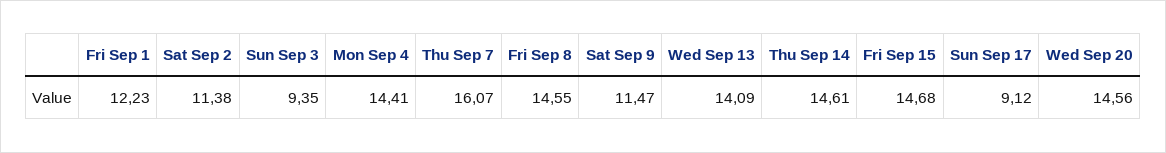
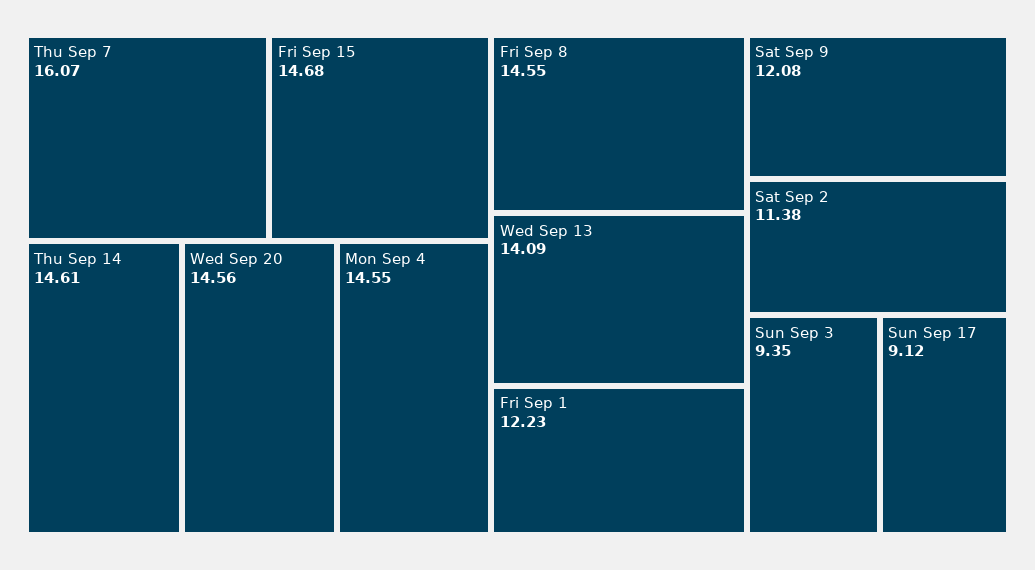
  {
    "Fri Sep 1": 12.23,
    "Sat Sep 2": 11.38,
    "Sun Sep 3": 9.35,
-   "Mon Sep 4": 14.41,
+   "Mon Sep 4": 14.55,
    "Thu Sep 7": 16.07,
    "Fri Sep 8": 14.55,
-   "Sat Sep 9": 11.47,
+   "Sat Sep 9": 12.08,
    "Wed Sep 13": 14.09,
    "Thu Sep 14": 14.61,
    "Fri Sep 15": 14.68,
    "Sun Sep 17": 9.12,
    "Wed Sep 20": 14.56
  }

